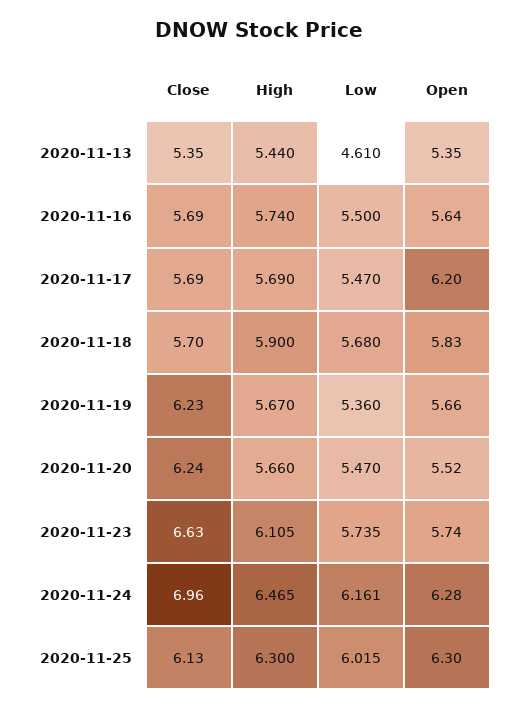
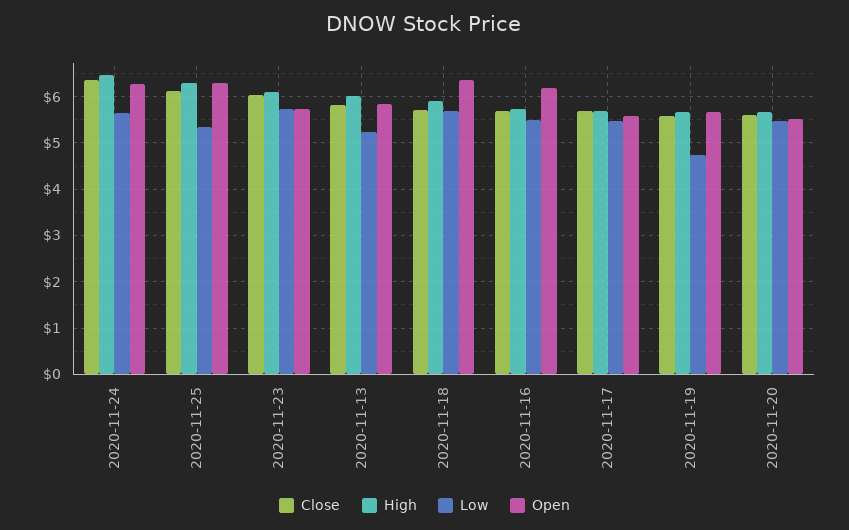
  {
    "Close": {
-     "2020-11-13": 5.35,
+     "2020-11-13": 5.8,
      "2020-11-16": 5.69,
      "2020-11-17": 5.69,
      "2020-11-18": 5.7,
-     "2020-11-19": 6.23,
+     "2020-11-19": 5.6,
-     "2020-11-20": 6.24,
+     "2020-11-20": 5.6,
-     "2020-11-23": 6.63,
+     "2020-11-23": 6,
-     "2020-11-24": 6.96,
+     "2020-11-24": 6.4,
      "2020-11-25": 6.13
    },
    "High": {
-     "2020-11-13": 5.44,
+     "2020-11-13": 6,
      "2020-11-16": 5.74,
      "2020-11-17": 5.69,
      "2020-11-18": 5.9,
      "2020-11-19": 5.67,
      "2020-11-20": 5.66,
      "2020-11-23": 6.105,
      "2020-11-24": 6.465,
      "2020-11-25": 6.3
    },
    "Low": {
-     "2020-11-13": 4.61,
+     "2020-11-13": 5.2,
      "2020-11-16": 5.5,
      "2020-11-17": 5.47,
      "2020-11-18": 5.68,
-     "2020-11-19": 5.36,
+     "2020-11-19": 4.8,
      "2020-11-20": 5.47,
      "2020-11-23": 5.735,
-     "2020-11-24": 6.161,
+     "2020-11-24": 5.6,
-     "2020-11-25": 6.015
+     "2020-11-25": 5.4
    },
    "Open": {
-     "2020-11-13": 5.35,
+     "2020-11-13": 5.8,
-     "2020-11-16": 5.64,
+     "2020-11-16": 6.2,
-     "2020-11-17": 6.2,
+     "2020-11-17": 5.6,
-     "2020-11-18": 5.83,
+     "2020-11-18": 6.4,
      "2020-11-19": 5.66,
      "2020-11-20": 5.52,
      "2020-11-23": 5.74,
      "2020-11-24": 6.28,
      "2020-11-25": 6.3
    }
  }

